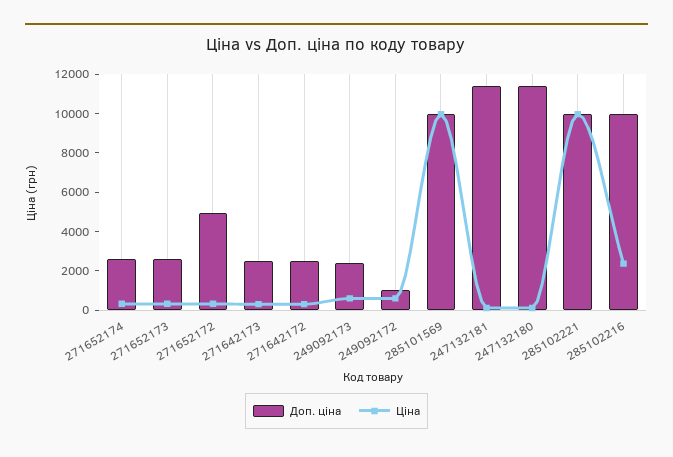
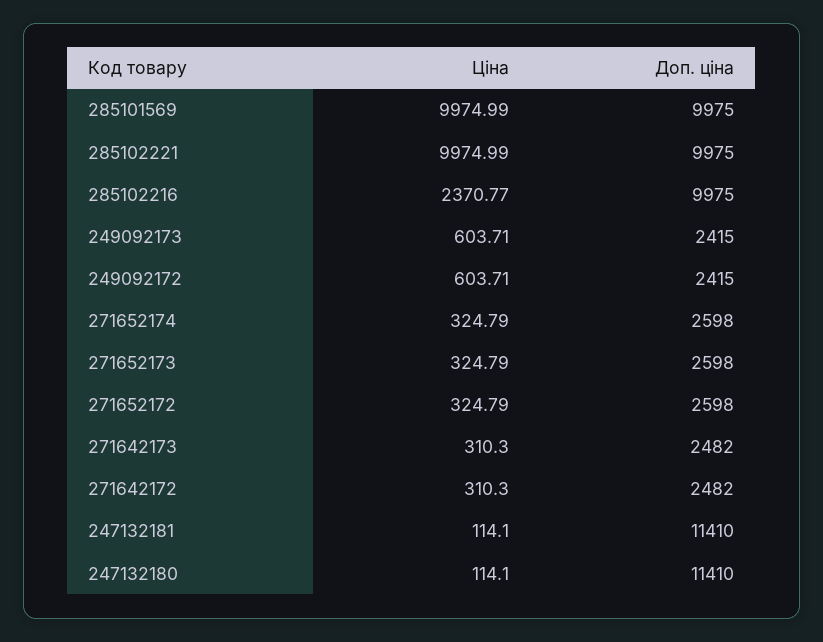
  {
    "Доп. ціна": {
      "271652174": 2598,
      "271652173": 2598,
-     "271652172": 5000,
+     "271652172": 2598,
      "271642173": 2482,
      "271642172": 2482,
      "249092173": 2415,
-     "249092172": 1000,
+     "249092172": 2415,
      "285101569": 9975,
      "247132181": 11410,
      "247132180": 11410,
      "285102221": 9975,
      "285102216": 9975
    },
    "Ціна": {
      "271652174": 324.79,
      "271652173": 324.79,
      "271652172": 324.79,
      "271642173": 310.3,
      "271642172": 310.3,
      "249092173": 603.71,
      "249092172": 603.71,
      "285101569": 9974.99,
      "247132181": 114.1,
      "247132180": 114.1,
      "285102221": 9974.99,
      "285102216": 2370.77
    }
  }

